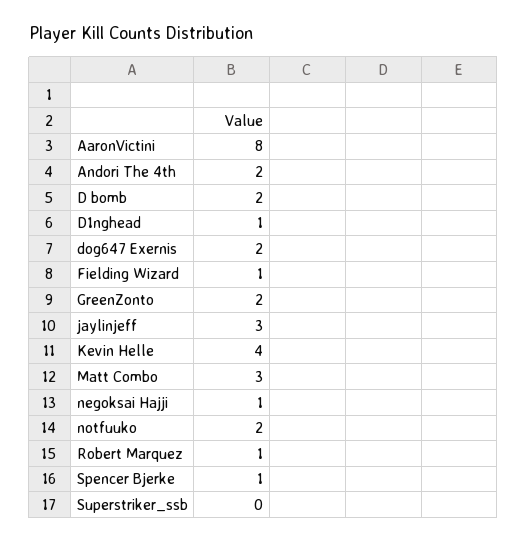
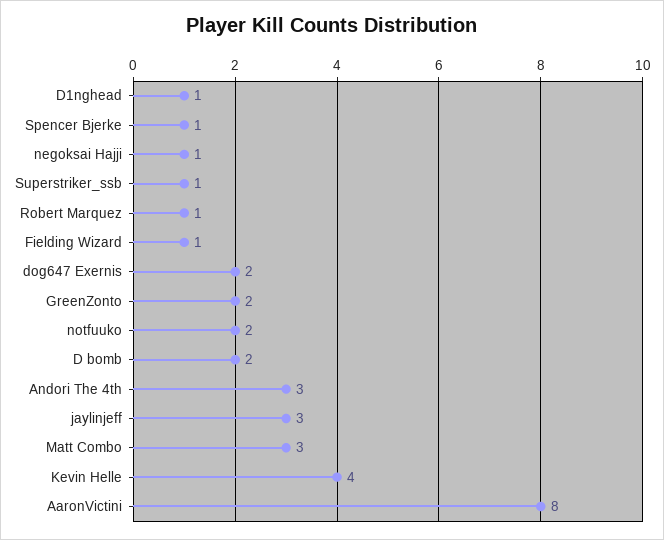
  {
    "AaronVictini": 8,
-   "Andori The 4th": 2,
+   "Andori The 4th": 3,
    "D bomb": 2,
    "D1nghead": 1,
    "dog647 Exernis": 2,
    "Fielding Wizard": 1,
    "GreenZonto": 2,
    "jaylinjeff": 3,
    "Kevin Helle": 4,
    "Matt Combo": 3,
    "negoksai Hajji": 1,
    "notfuuko": 2,
    "Robert Marquez": 1,
    "Spencer Bjerke": 1,
-   "Superstriker_ssb": 0
+   "Superstriker_ssb": 1
  }

